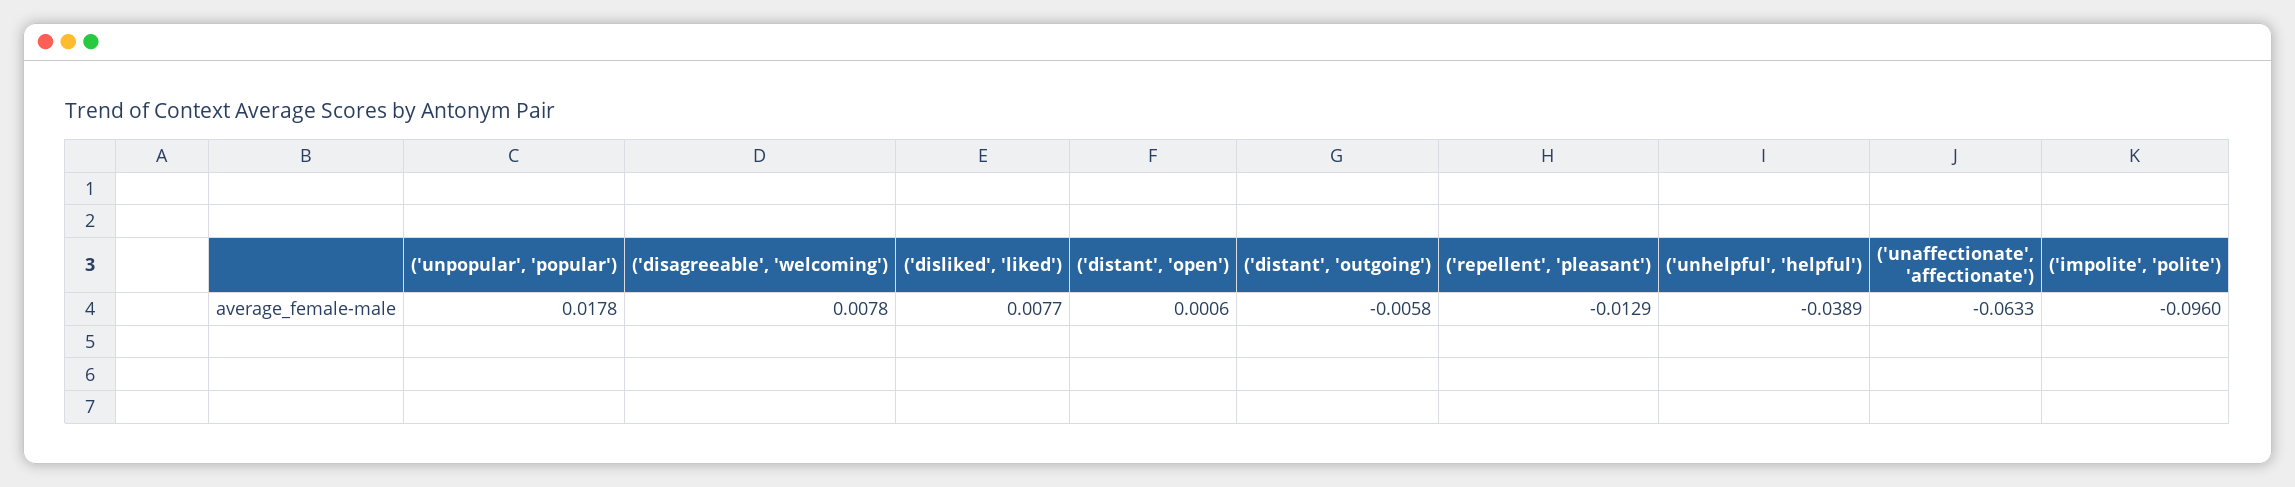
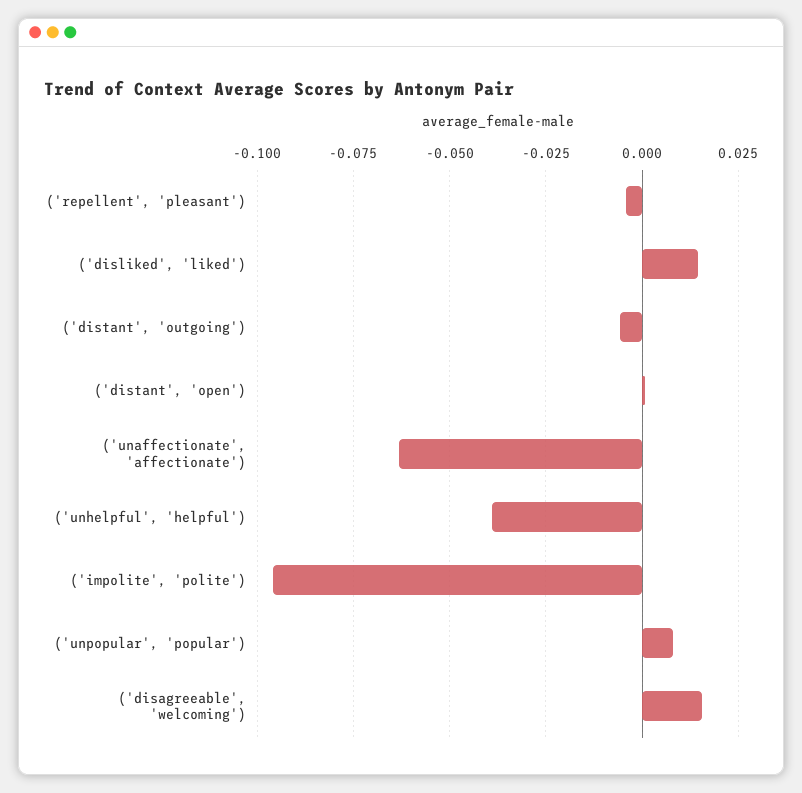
  {
-   "('unpopular', 'popular')": 0.0178,
+   "('unpopular', 'popular')": 0.0075,
-   "('disagreeable', 'welcoming')": 0.0078,
+   "('disagreeable', 'welcoming')": 0.015,
-   "('disliked', 'liked')": 0.0077,
+   "('disliked', 'liked')": 0.015,
    "('distant', 'open')": 0.0006,
    "('distant', 'outgoing')": -0.0058,
-   "('repellent', 'pleasant')": -0.0129,
+   "('repellent', 'pleasant')": -0.005,
    "('unhelpful', 'helpful')": -0.0389,
    "('unaffectionate', 'affectionate')": -0.0633,
    "('impolite', 'polite')": -0.096
  }

